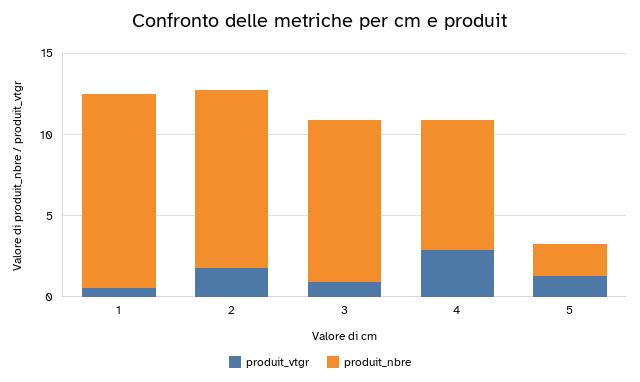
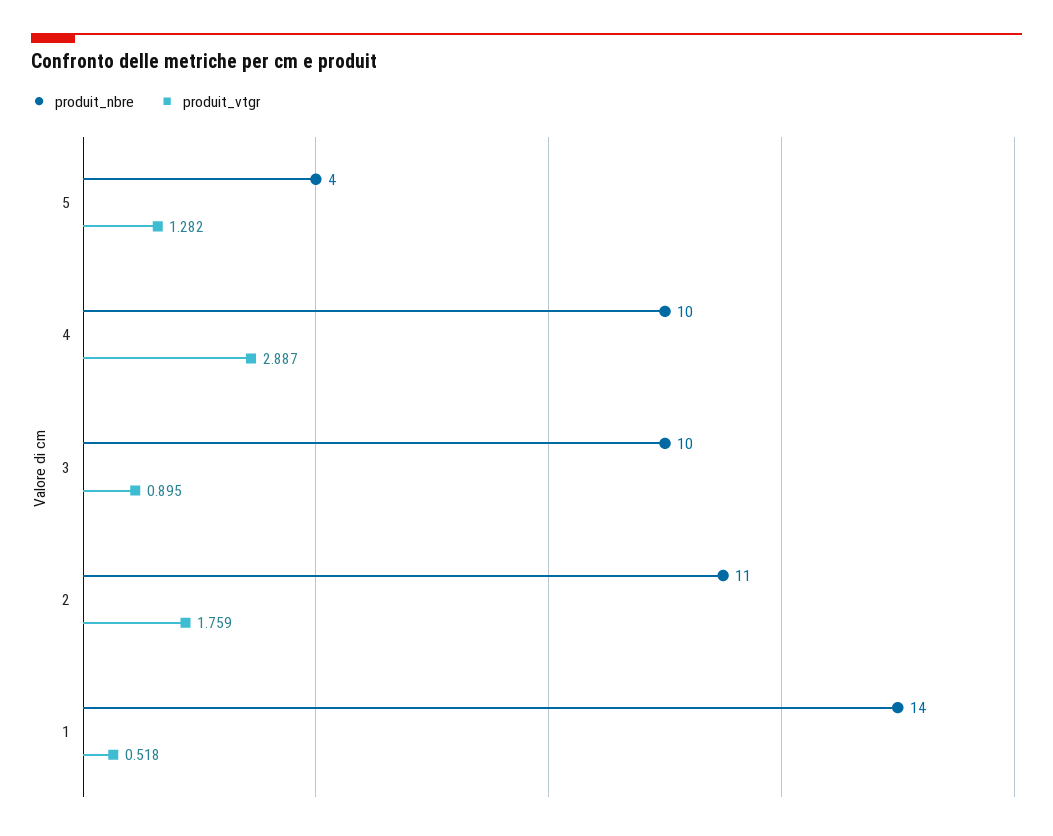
  {
    "produit_vtgr": {
      "1": 0.518,
      "2": 1.759,
      "3": 0.895,
      "4": 2.887,
      "5": 1.282
    },
    "produit_nbre": {
-     "1": 12,
+     "1": 14,
      "2": 11,
      "3": 10,
-     "4": 8,
+     "4": 10,
-     "5": 2
+     "5": 4
    }
  }

